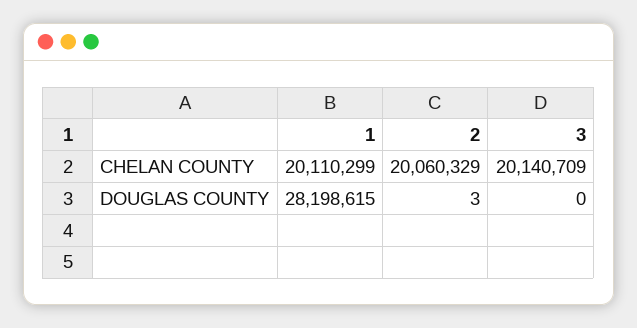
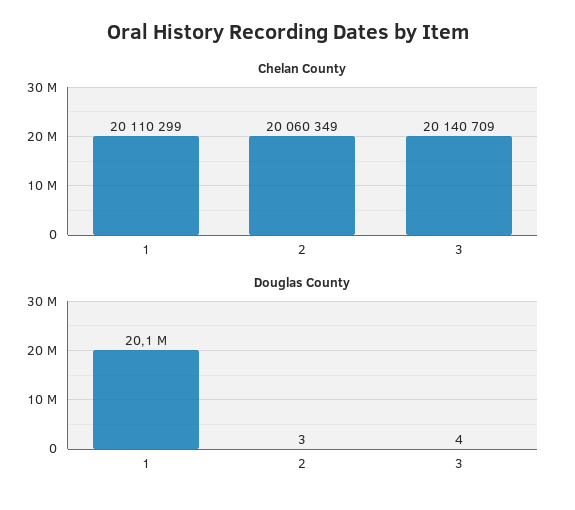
  {
    "CHELAN COUNTY": {
      "1": 20110299,
-     "2": 20060329,
+     "2": 20060349,
      "3": 20140709
    },
    "DOUGLAS COUNTY": {
-     "1": 28198615,
+     "1": 20100000,
      "2": 3,
-     "3": 0
+     "3": 4
    }
  }

